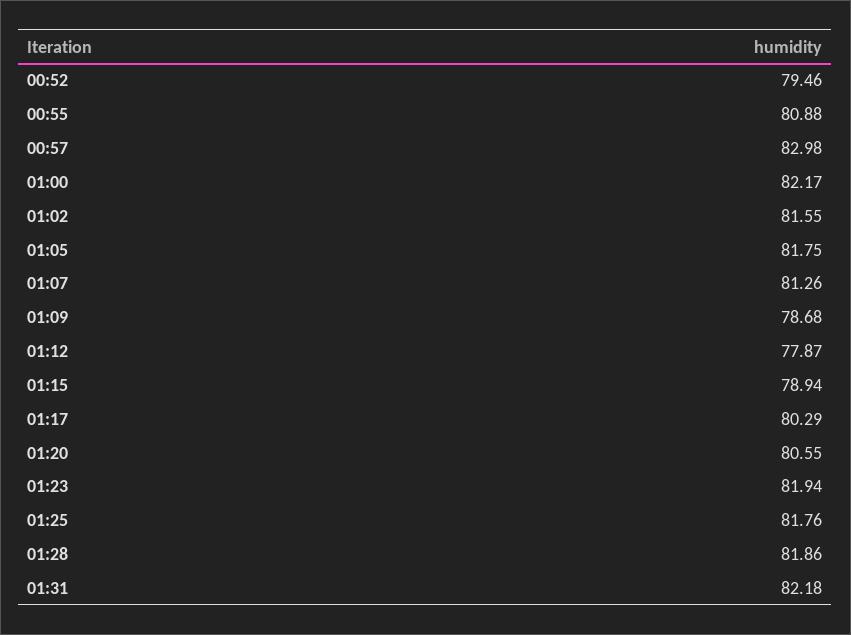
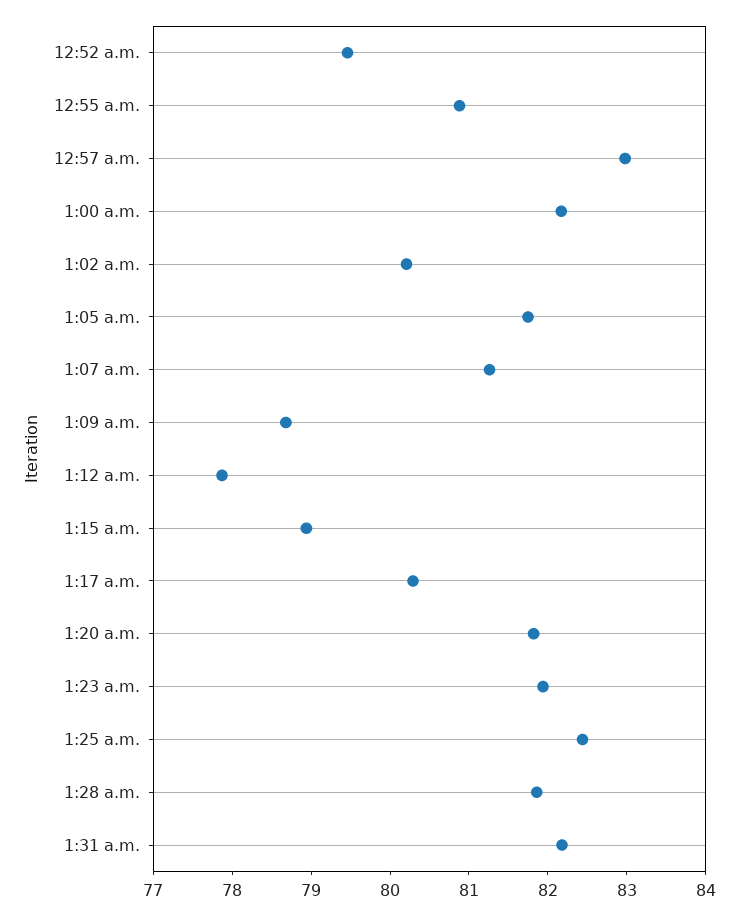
  {
    "00:52": 79.46,
    "00:55": 80.88,
    "00:57": 82.98,
    "01:00": 82.17,
-   "01:02": 81.55,
+   "01:02": 80.2,
    "01:05": 81.75,
    "01:07": 81.26,
    "01:09": 78.68,
    "01:12": 77.87,
    "01:15": 78.94,
    "01:17": 80.29,
-   "01:20": 80.55,
+   "01:20": 81.8,
    "01:23": 81.94,
-   "01:25": 81.76,
+   "01:25": 82.4,
    "01:28": 81.86,
    "01:31": 82.18
  }

